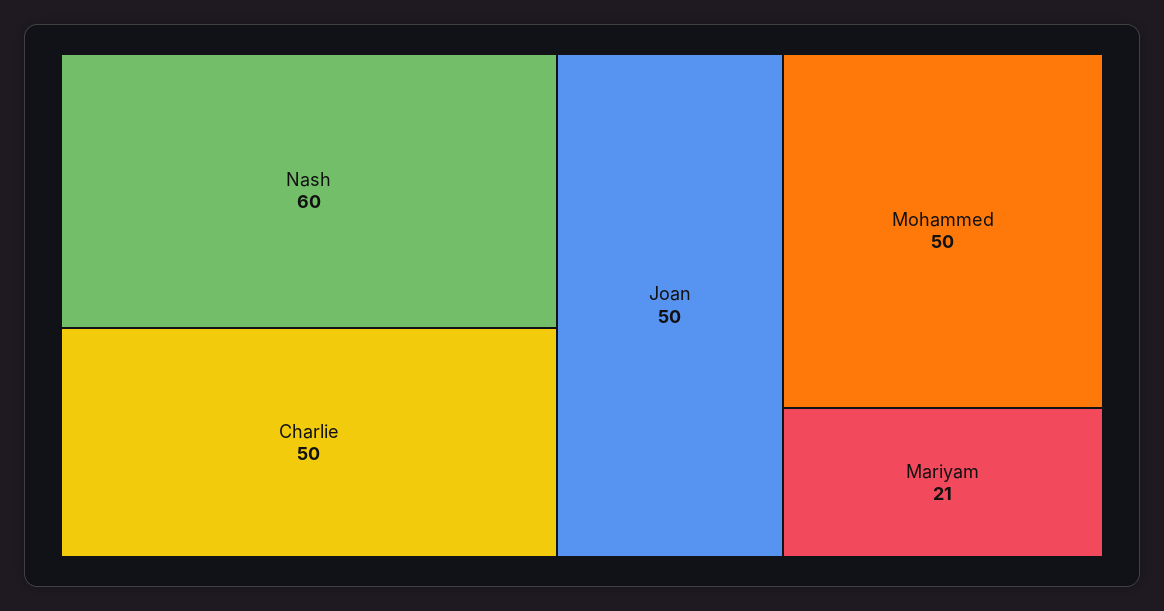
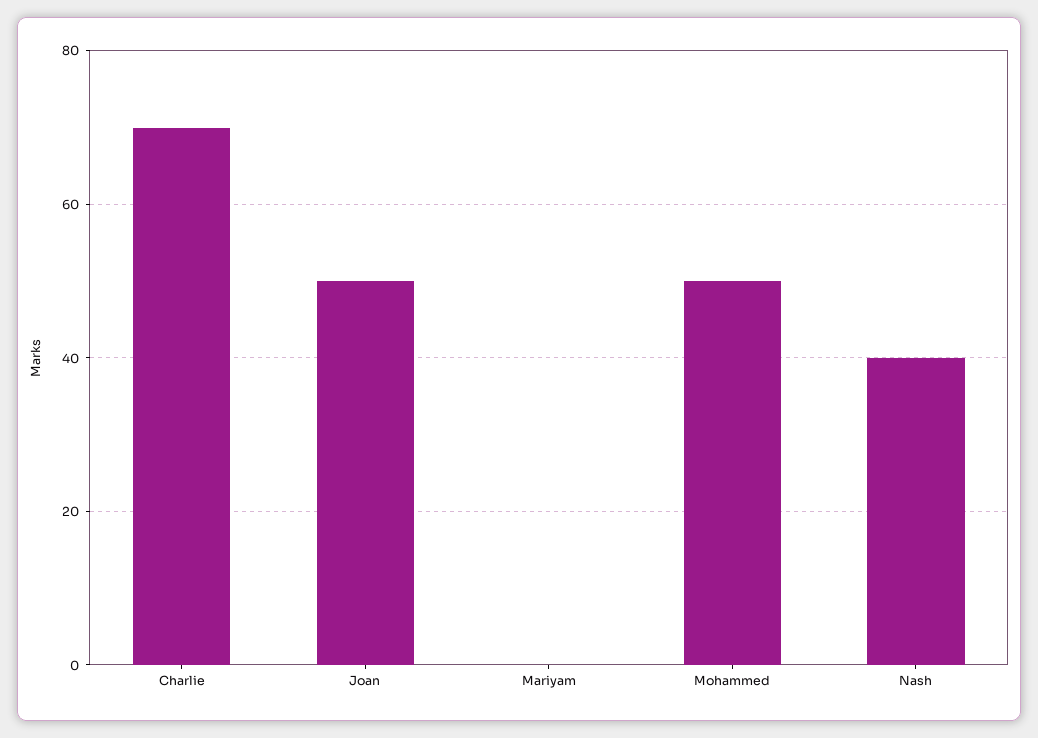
  {
-   "Nash": 60,
+   "Nash": 40,
-   "Charlie": 50,
+   "Charlie": 70,
    "Joan": 50,
    "Mohammed": 50,
-   "Mariyam": 21
+   "Mariyam": 0
  }

